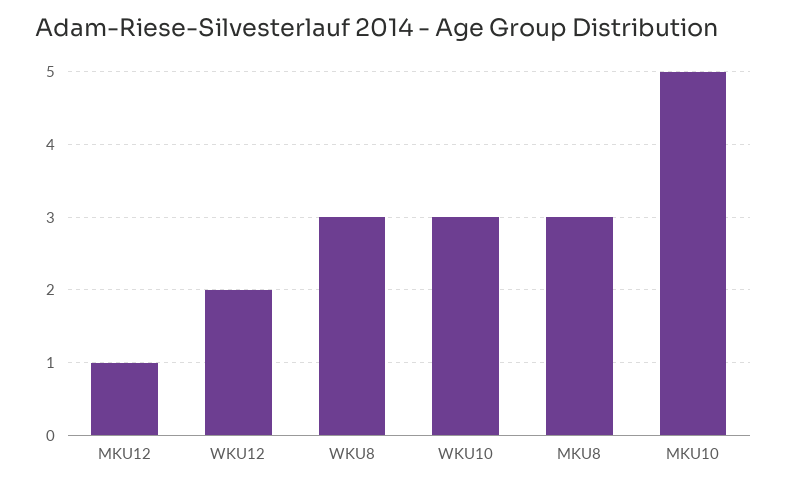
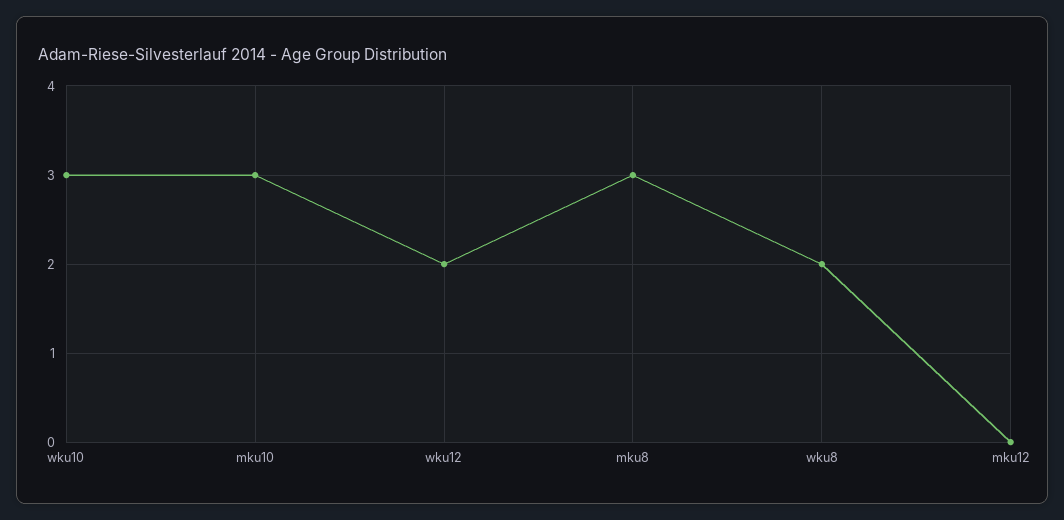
  {
-   "MKU12": 1,
+   "MKU12": 0,
    "WKU12": 2,
-   "WKU8": 3,
+   "WKU8": 2,
    "WKU10": 3,
    "MKU8": 3,
-   "MKU10": 5
+   "MKU10": 3
  }

